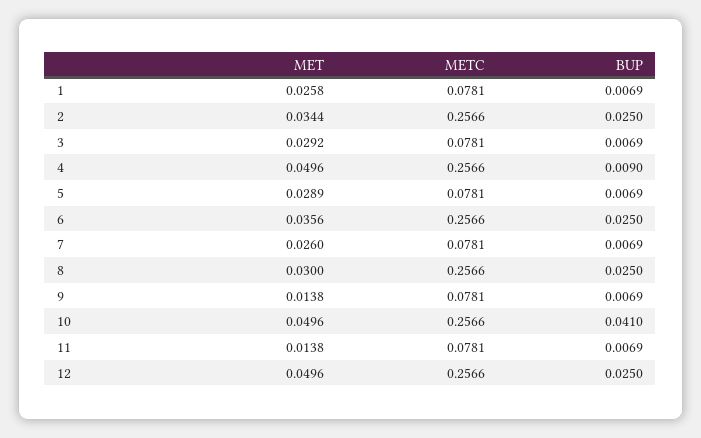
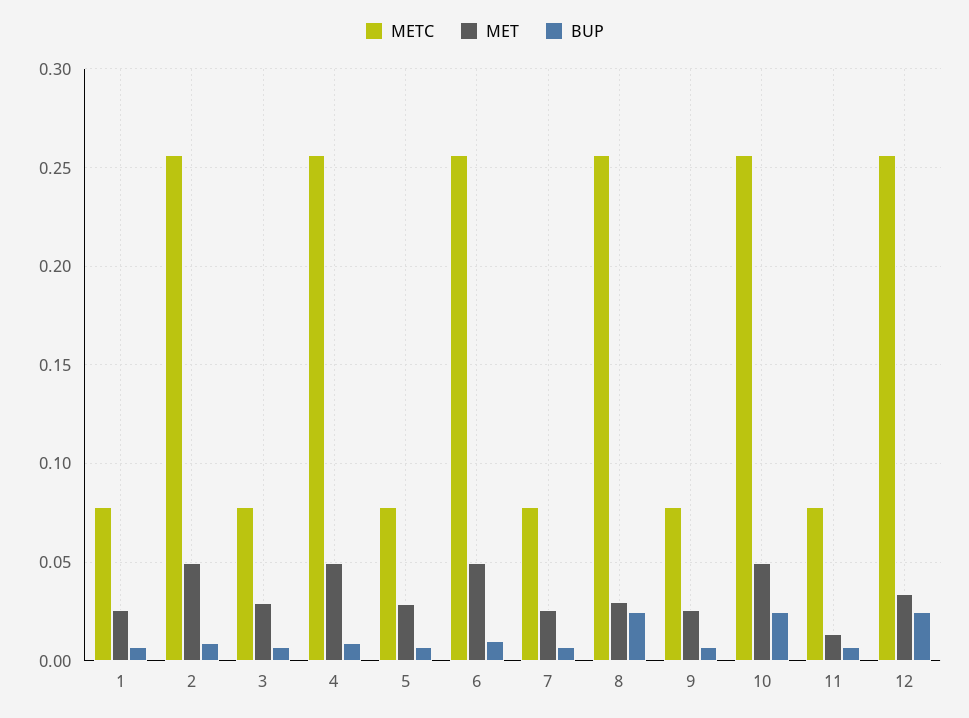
  {
    "MET": {
      "1": 0.0258,
-     "2": 0.0344,
+     "2": 0.05,
      "3": 0.0292,
      "4": 0.0496,
      "5": 0.0289,
-     "6": 0.0356,
+     "6": 0.05,
      "7": 0.026,
      "8": 0.03,
-     "9": 0.0138,
+     "9": 0.025,
      "10": 0.0496,
      "11": 0.0138,
-     "12": 0.0496
+     "12": 0.035
    },
    "METC": {
      "1": 0.0781,
      "2": 0.2566,
      "3": 0.0781,
      "4": 0.2566,
      "5": 0.0781,
      "6": 0.2566,
      "7": 0.0781,
      "8": 0.2566,
      "9": 0.0781,
      "10": 0.2566,
      "11": 0.0781,
      "12": 0.2566
    },
    "BUP": {
      "1": 0.0069,
-     "2": 0.025,
+     "2": 0.01,
      "3": 0.0069,
      "4": 0.009,
      "5": 0.0069,
-     "6": 0.025,
+     "6": 0.01,
      "7": 0.0069,
      "8": 0.025,
      "9": 0.0069,
-     "10": 0.041,
+     "10": 0.025,
      "11": 0.0069,
      "12": 0.025
    }
  }

